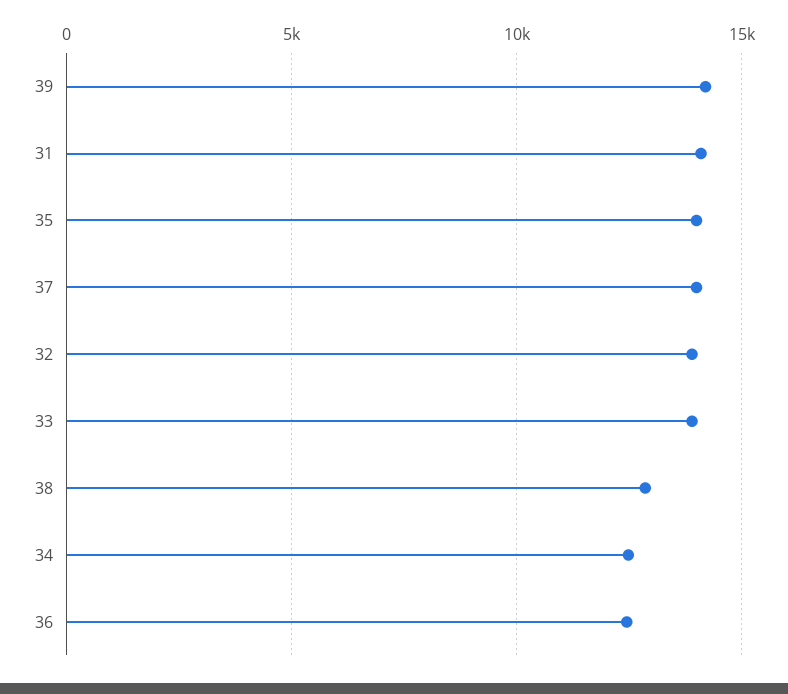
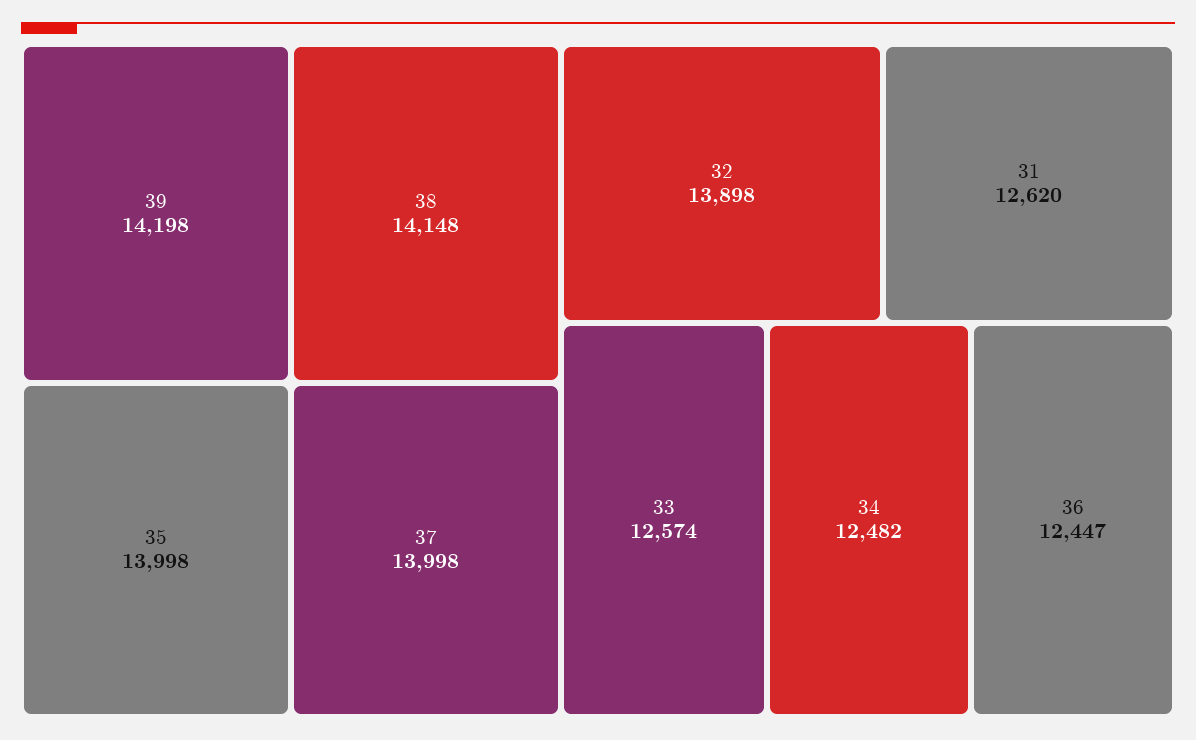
  {
    "39": 14198,
-   "31": 14000,
+   "31": 12620,
    "35": 13998,
    "37": 13998,
    "32": 13898,
-   "33": 14000,
+   "33": 12574,
-   "38": 13000,
+   "38": 14148,
    "34": 12482,
    "36": 12447
  }

